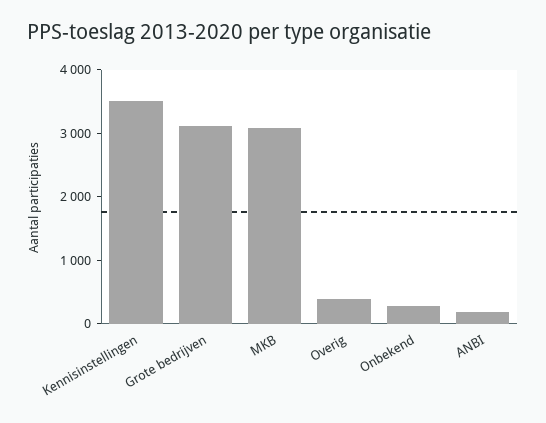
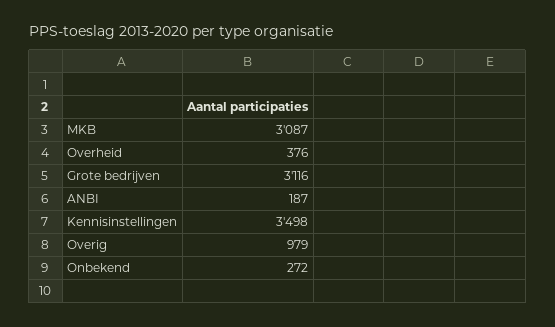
  {
    "Kennisinstellingen": 3498,
    "Grote bedrijven": 3116,
    "MKB": 3087,
-   "Overig": 400,
+   "Overig": 979,
    "Onbekend": 272,
-   "ANBI": 187
+   "ANBI": 187,
+   "Overheid": 376
  }

